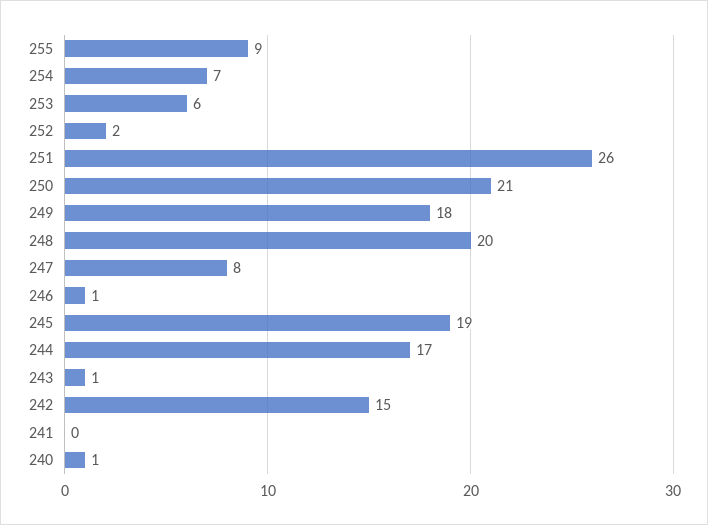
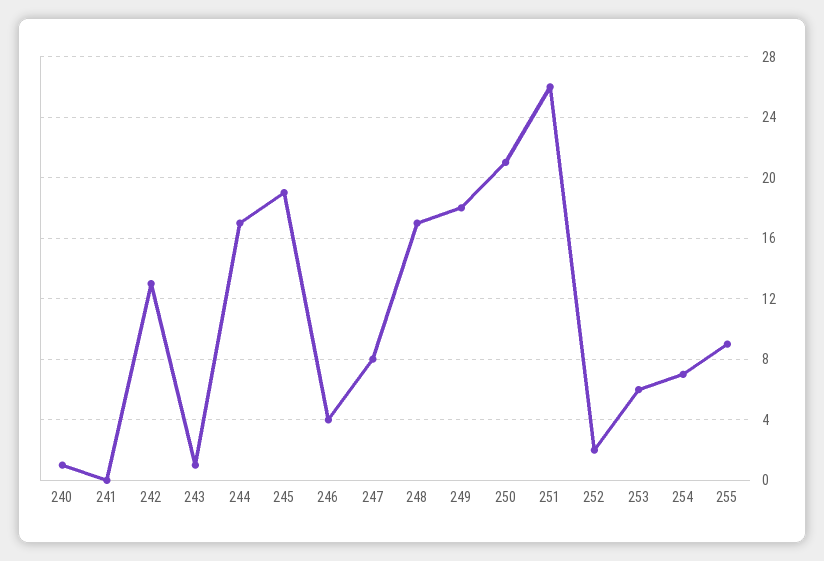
  {
    "255": 9,
    "254": 7,
    "253": 6,
    "252": 2,
    "251": 26,
    "250": 21,
    "249": 18,
-   "248": 20,
+   "248": 17,
    "247": 8,
-   "246": 1,
+   "246": 4,
    "245": 19,
    "244": 17,
    "243": 1,
-   "242": 15,
+   "242": 13,
    "241": 0,
    "240": 1
  }

